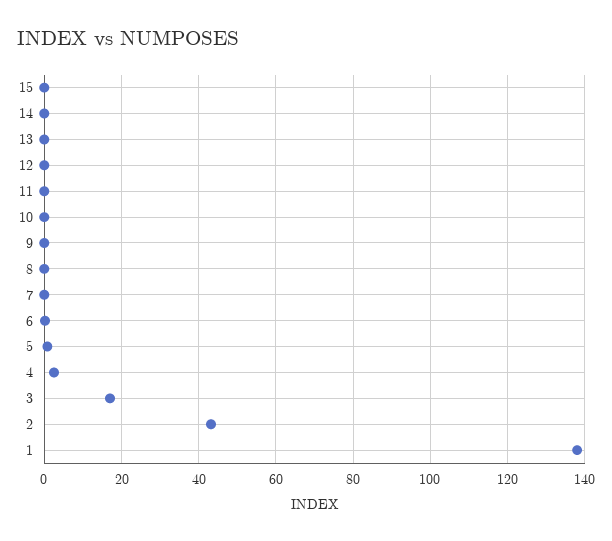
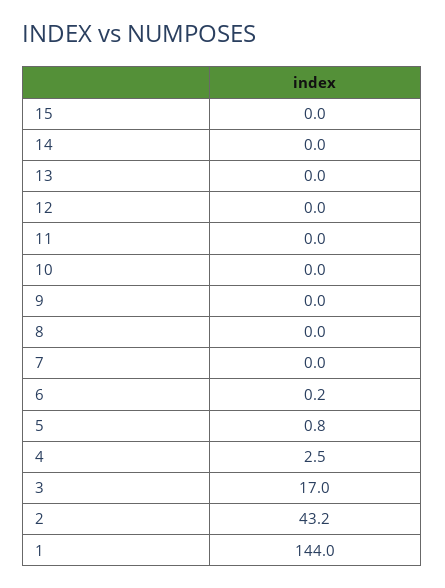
  {
    "15": 0,
    "14": 0,
    "13": 0,
    "12": 0,
    "11": 0,
    "10": 0,
    "9": 0,
    "8": 0,
    "7": 0,
    "6": 0.2,
    "5": 0.8,
    "4": 2.5,
    "3": 17,
    "2": 43.2,
-   "1": 138
+   "1": 144
  }

